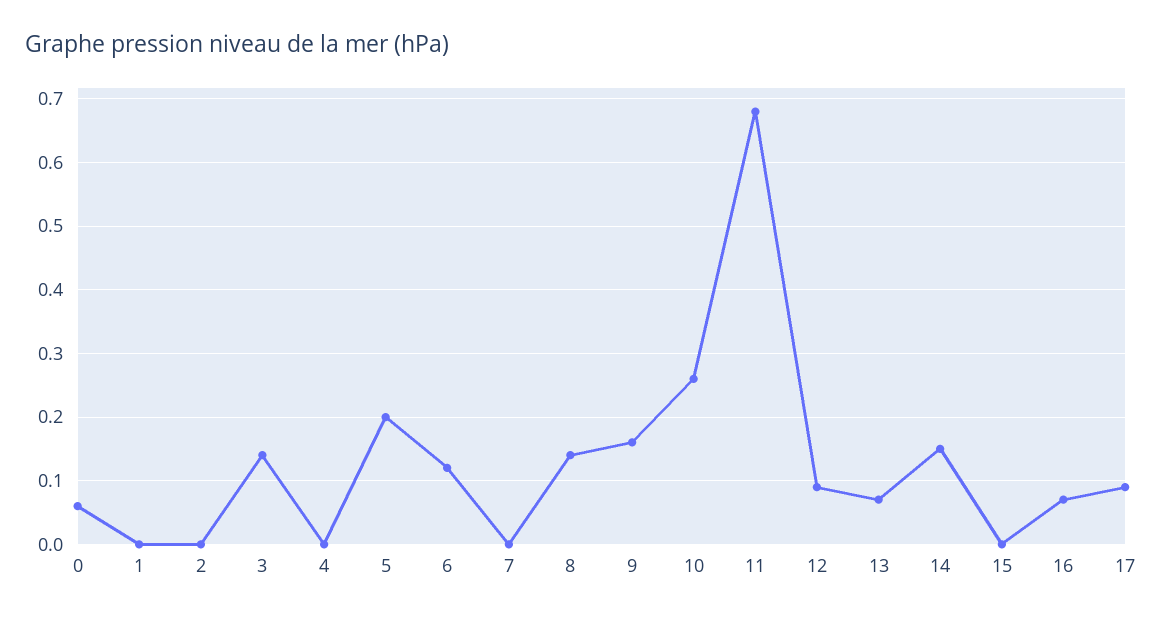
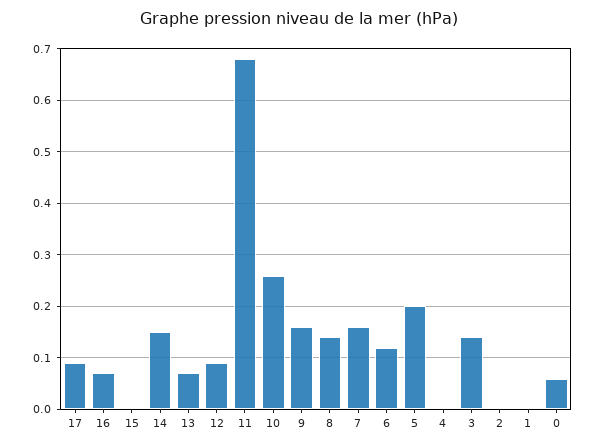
  {
    "0": 0.06,
    "1": 0,
    "2": 0,
    "3": 0.14,
    "4": 0,
    "5": 0.2,
    "6": 0.12,
-   "7": 0,
+   "7": 0.15,
    "8": 0.14,
    "9": 0.16,
    "10": 0.26,
    "11": 0.68,
    "12": 0.09,
    "13": 0.07,
    "14": 0.15,
    "15": 0,
    "16": 0.07,
    "17": 0.09
  }

